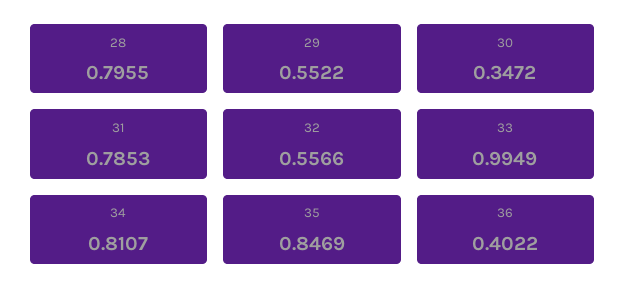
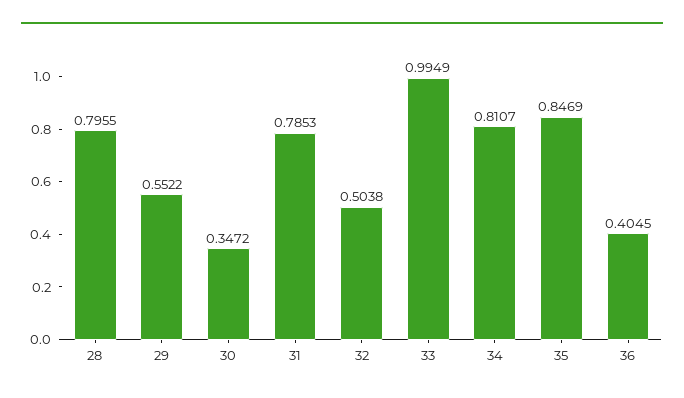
  {
    "28": 0.7955,
    "29": 0.5522,
    "30": 0.3472,
    "31": 0.7853,
-   "32": 0.5566,
+   "32": 0.5038,
    "33": 0.9949,
    "34": 0.8107,
    "35": 0.8469,
-   "36": 0.4022
+   "36": 0.4045
  }

